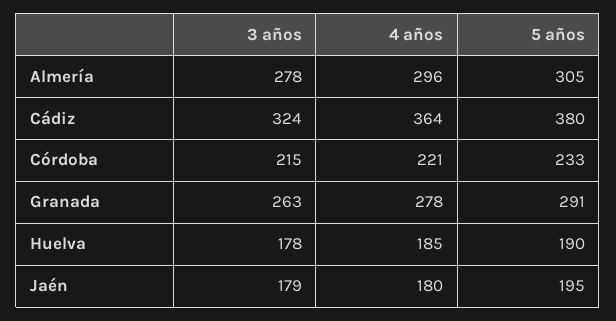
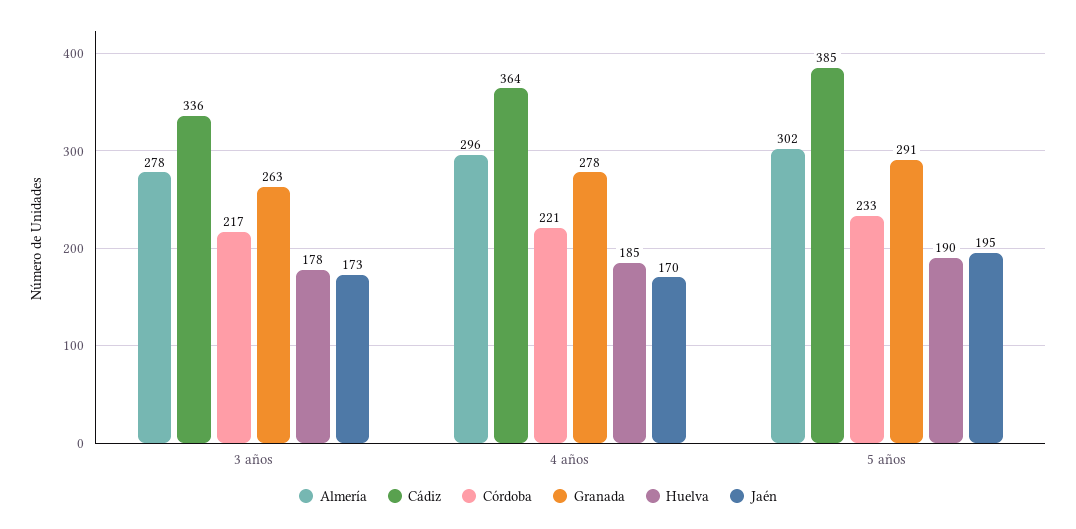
  {
    "Almería": {
      "3 años": 278,
      "4 años": 296,
-     "5 años": 305
+     "5 años": 302
    },
    "Cádiz": {
-     "3 años": 324,
+     "3 años": 336,
      "4 años": 364,
-     "5 años": 380
+     "5 años": 385
    },
    "Córdoba": {
-     "3 años": 215,
+     "3 años": 217,
      "4 años": 221,
      "5 años": 233
    },
    "Granada": {
      "3 años": 263,
      "4 años": 278,
      "5 años": 291
    },
    "Huelva": {
      "3 años": 178,
      "4 años": 185,
      "5 años": 190
    },
    "Jaén": {
-     "3 años": 179,
+     "3 años": 173,
-     "4 años": 180,
+     "4 años": 170,
      "5 años": 195
    }
  }

